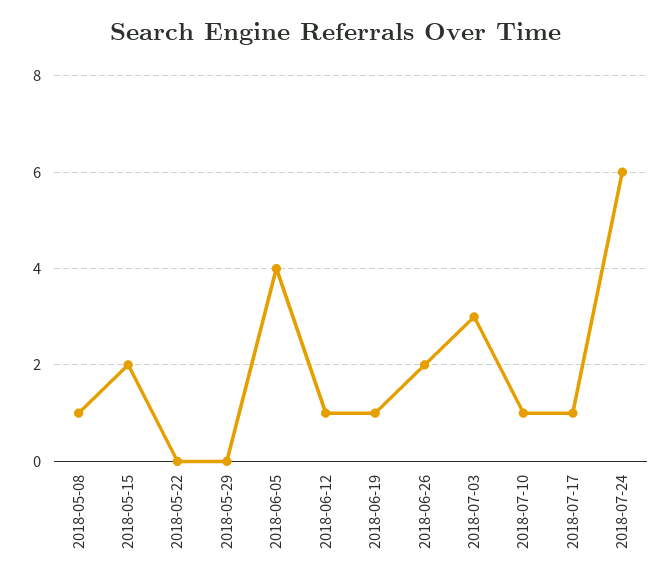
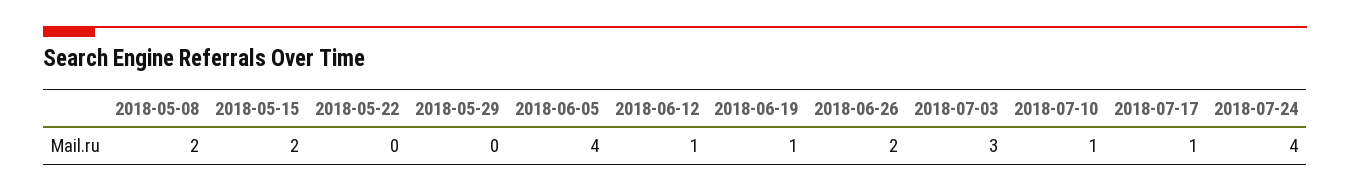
  {
-   "2018-05-08": 1,
+   "2018-05-08": 2,
    "2018-05-15": 2,
    "2018-05-22": 0,
    "2018-05-29": 0,
    "2018-06-05": 4,
    "2018-06-12": 1,
    "2018-06-19": 1,
    "2018-06-26": 2,
    "2018-07-03": 3,
    "2018-07-10": 1,
    "2018-07-17": 1,
-   "2018-07-24": 6
+   "2018-07-24": 4
  }

